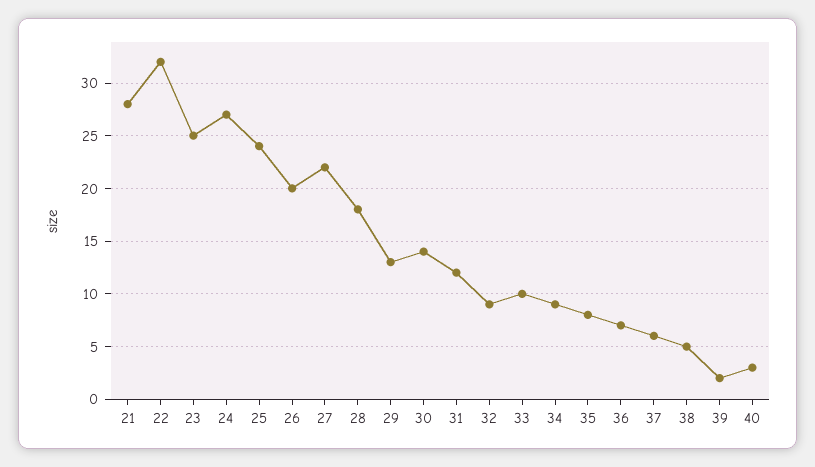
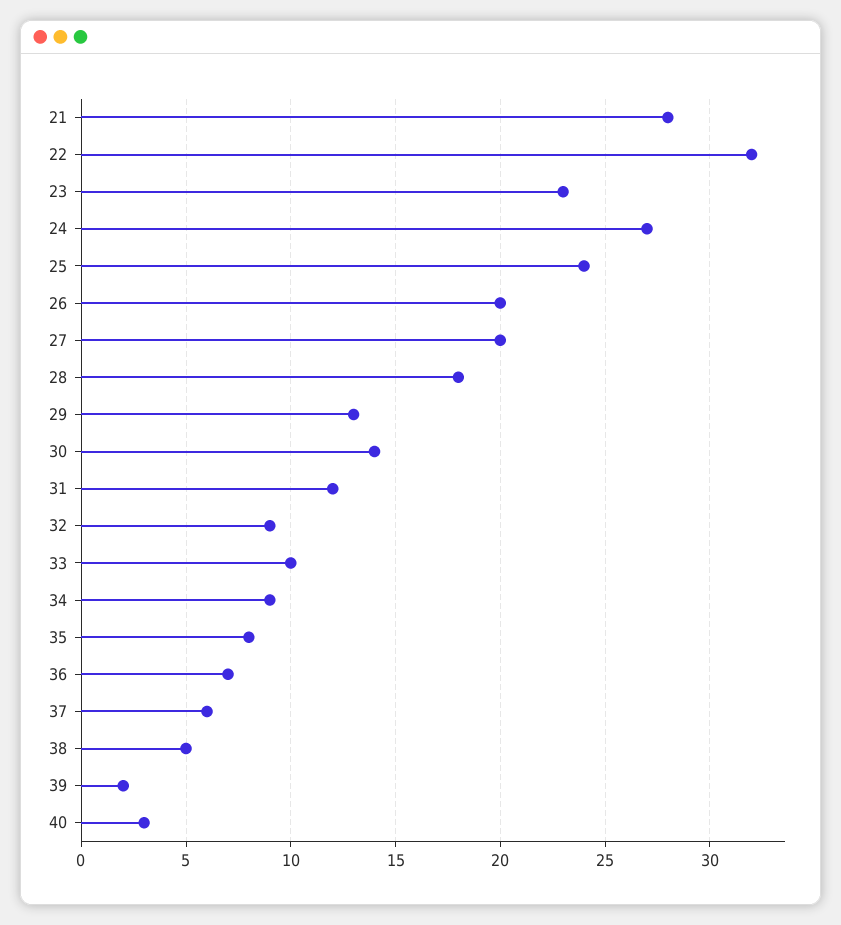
  {
    "21": 28,
    "22": 32,
-   "23": 25,
+   "23": 23,
    "24": 27,
    "25": 24,
    "26": 20,
-   "27": 22,
+   "27": 20,
    "28": 18,
    "29": 13,
    "30": 14,
    "31": 12,
    "32": 9,
    "33": 10,
    "34": 9,
    "35": 8,
    "36": 7,
    "37": 6,
    "38": 5,
    "39": 2,
    "40": 3
  }

